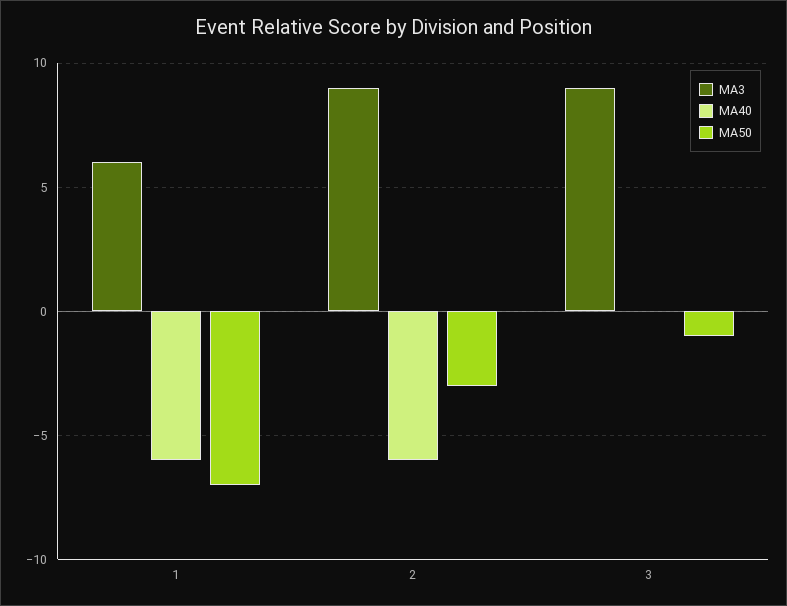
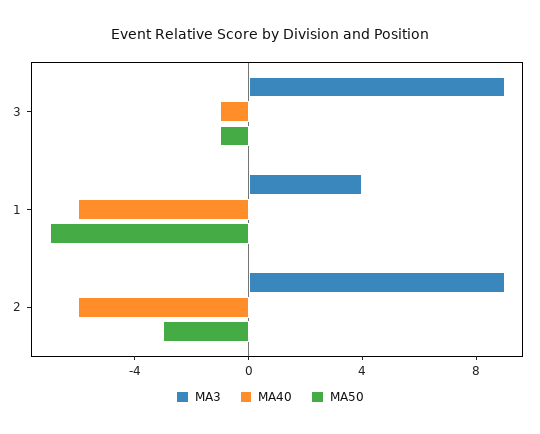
  {
    "MA3": {
-     "1": 6,
+     "1": 4,
      "2": 9,
      "3": 9
    },
    "MA40": {
      "1": -6,
      "2": -6,
-     "3": 0
+     "3": -1
    },
    "MA50": {
      "1": -7,
      "2": -3,
      "3": -1
    }
  }

